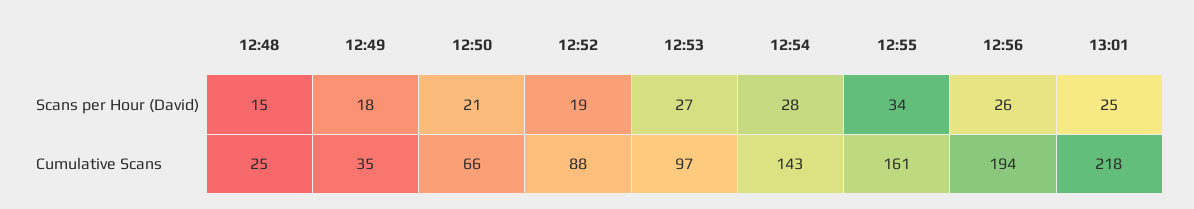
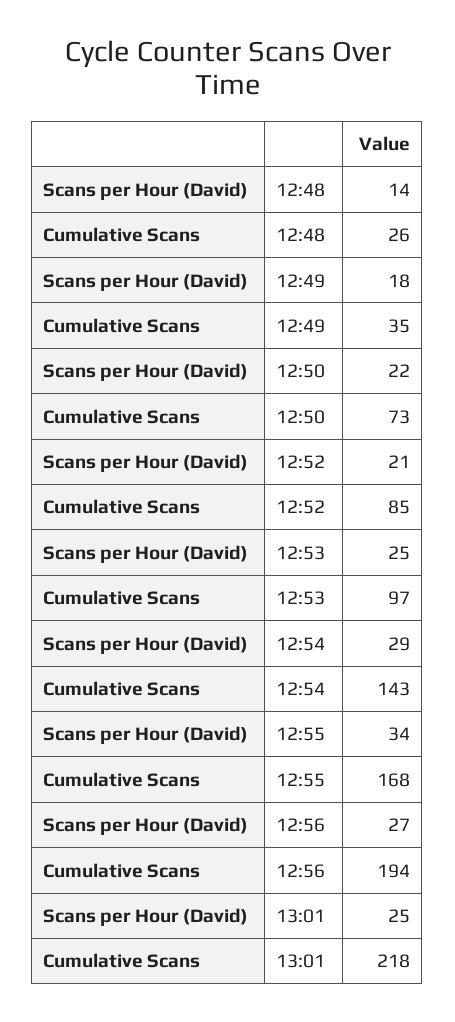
  {
    "12:48": {
-     "Scans per Hour (David)": 15,
+     "Scans per Hour (David)": 14,
-     "Cumulative Scans": 25
+     "Cumulative Scans": 26
    },
    "12:49": {
      "Scans per Hour (David)": 18,
      "Cumulative Scans": 35
    },
    "12:50": {
-     "Scans per Hour (David)": 21,
+     "Scans per Hour (David)": 22,
-     "Cumulative Scans": 66
+     "Cumulative Scans": 73
    },
    "12:52": {
-     "Scans per Hour (David)": 19,
+     "Scans per Hour (David)": 21,
-     "Cumulative Scans": 88
+     "Cumulative Scans": 85
    },
    "12:53": {
-     "Scans per Hour (David)": 27,
+     "Scans per Hour (David)": 25,
      "Cumulative Scans": 97
    },
    "12:54": {
-     "Scans per Hour (David)": 28,
+     "Scans per Hour (David)": 29,
      "Cumulative Scans": 143
    },
    "12:55": {
      "Scans per Hour (David)": 34,
-     "Cumulative Scans": 161
+     "Cumulative Scans": 168
    },
    "12:56": {
-     "Scans per Hour (David)": 26,
+     "Scans per Hour (David)": 27,
      "Cumulative Scans": 194
    },
    "13:01": {
      "Scans per Hour (David)": 25,
      "Cumulative Scans": 218
    }
  }

